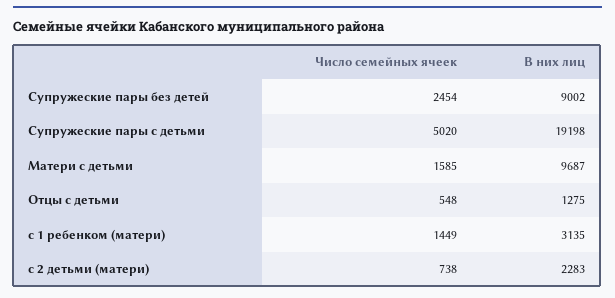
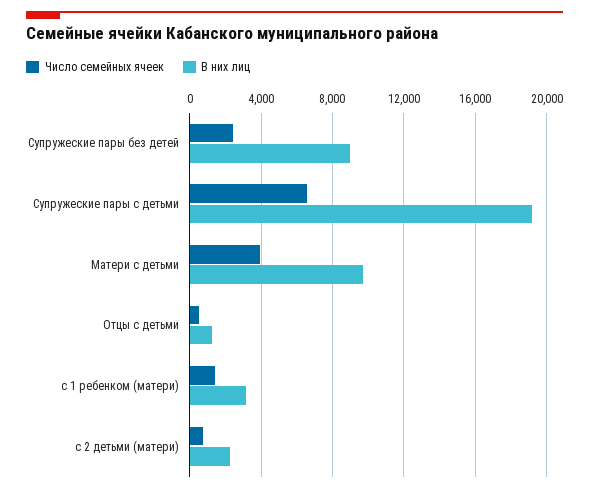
  {
    "Число семейных ячеек": {
      "Супружеские пары без детей": 2454,
-     "Супружеские пары с детьми": 5020,
+     "Супружеские пары с детьми": 6500,
-     "Матери с детьми": 1585,
+     "Матери с детьми": 4000,
      "Отцы с детьми": 548,
      "с 1 ребенком (матери)": 1449,
      "с 2 детьми (матери)": 738
    },
    "В них лиц": {
      "Супружеские пары без детей": 9002,
      "Супружеские пары с детьми": 19198,
      "Матери с детьми": 9687,
      "Отцы с детьми": 1275,
      "с 1 ребенком (матери)": 3135,
      "с 2 детьми (матери)": 2283
    }
  }

